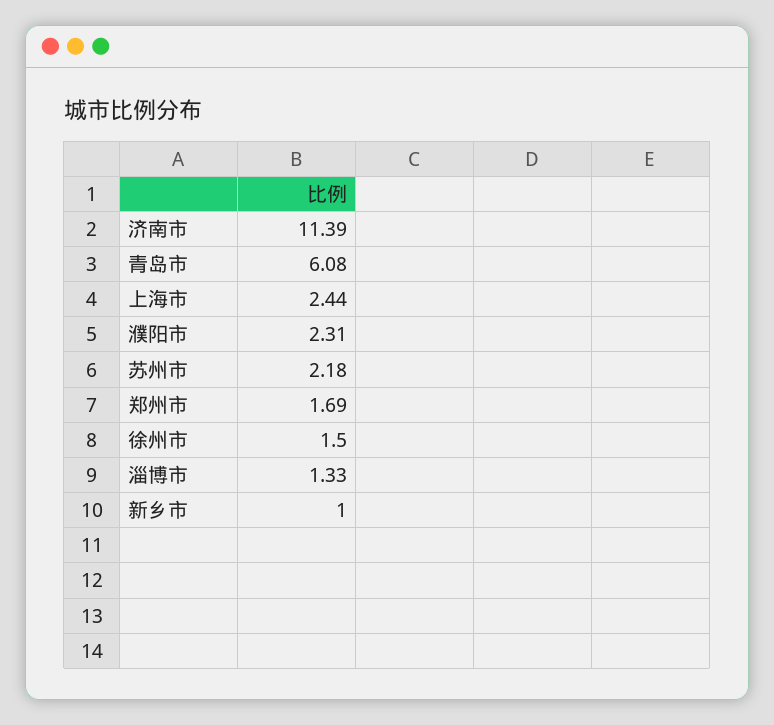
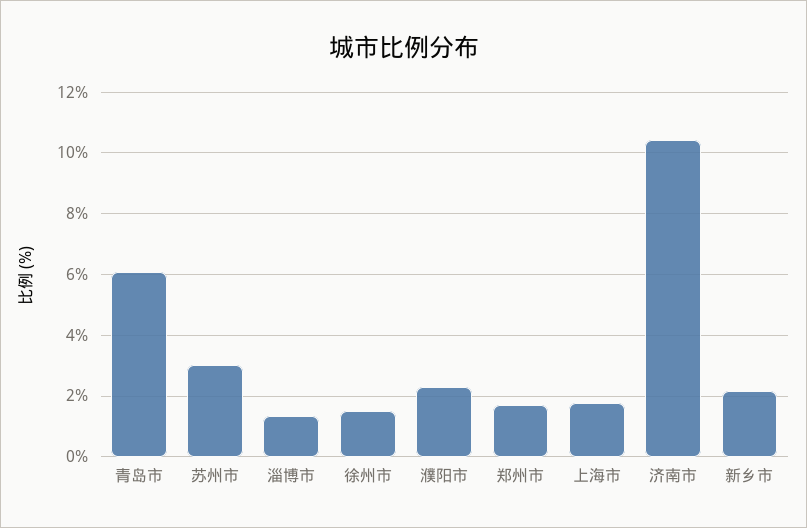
  {
-   "济南市": 11.39,
+   "济南市": 10.4,
    "青岛市": 6.08,
-   "上海市": 2.44,
+   "上海市": 1.8,
    "濮阳市": 2.31,
-   "苏州市": 2.18,
+   "苏州市": 3,
    "郑州市": 1.69,
    "徐州市": 1.5,
    "淄博市": 1.33,
-   "新乡市": 1
+   "新乡市": 2.2
  }

